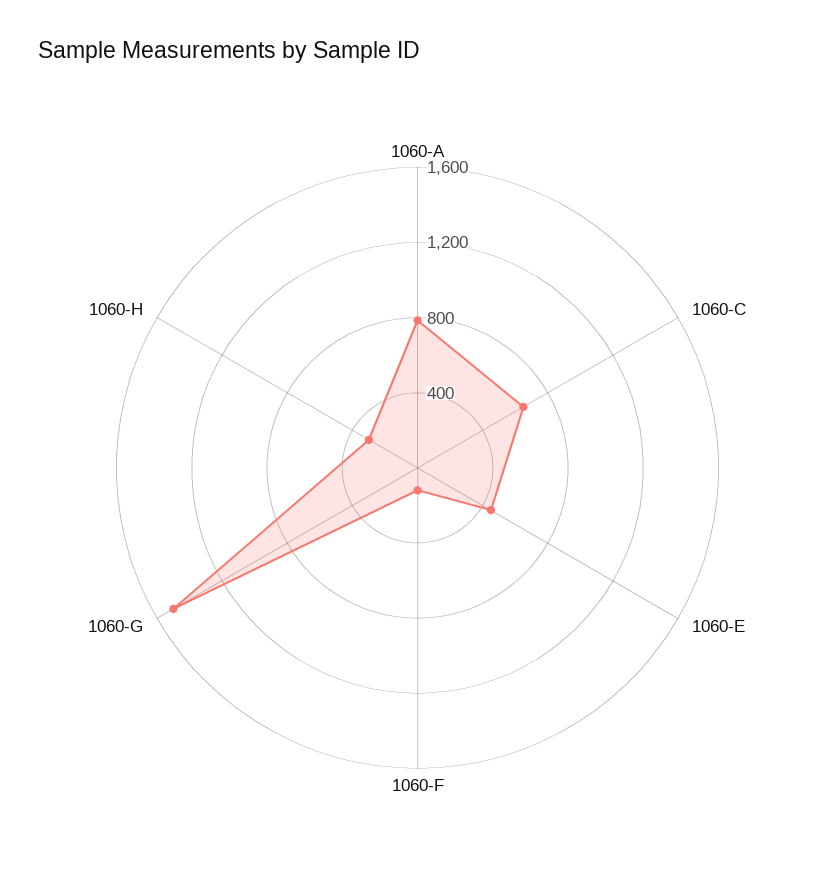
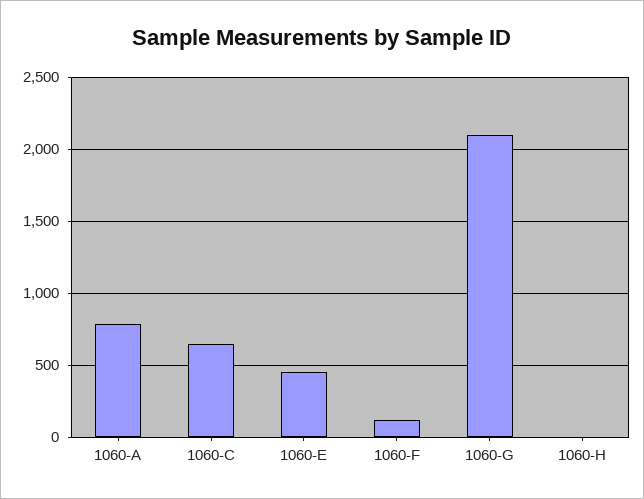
  {
    "1060-A": 800,
    "1060-C": 650,
    "1060-E": 450,
    "1060-F": 100,
-   "1060-G": 1500,
+   "1060-G": 2100,
-   "1060-H": 300
+   "1060-H": 0
  }

